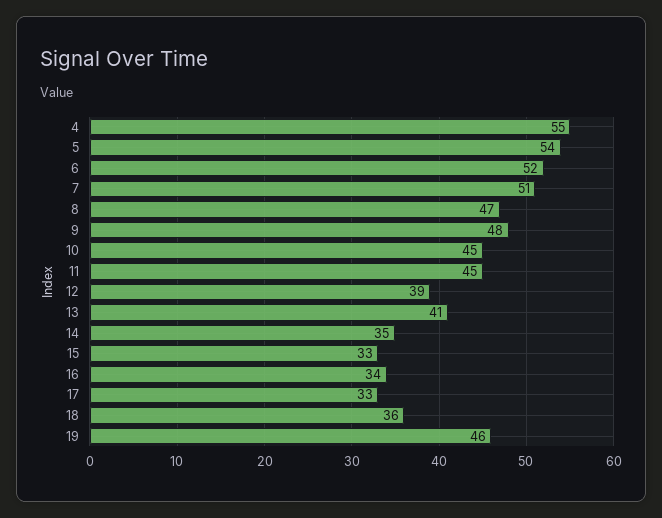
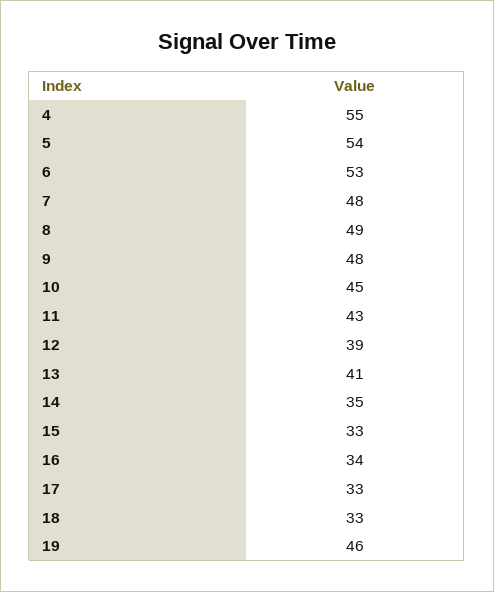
  {
    "4": 55,
    "5": 54,
-   "6": 52,
+   "6": 53,
-   "7": 51,
+   "7": 48,
-   "8": 47,
+   "8": 49,
    "9": 48,
    "10": 45,
-   "11": 45,
+   "11": 43,
    "12": 39,
    "13": 41,
    "14": 35,
    "15": 33,
    "16": 34,
    "17": 33,
-   "18": 36,
+   "18": 33,
    "19": 46
  }

